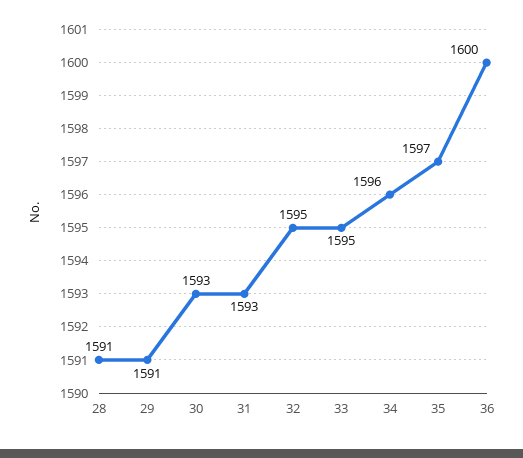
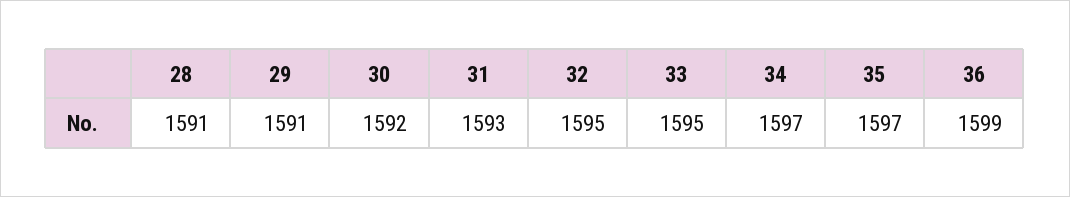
  {
    "28": 1591,
    "29": 1591,
-   "30": 1593,
+   "30": 1592,
    "31": 1593,
    "32": 1595,
    "33": 1595,
-   "34": 1596,
+   "34": 1597,
    "35": 1597,
-   "36": 1600
+   "36": 1599
  }

